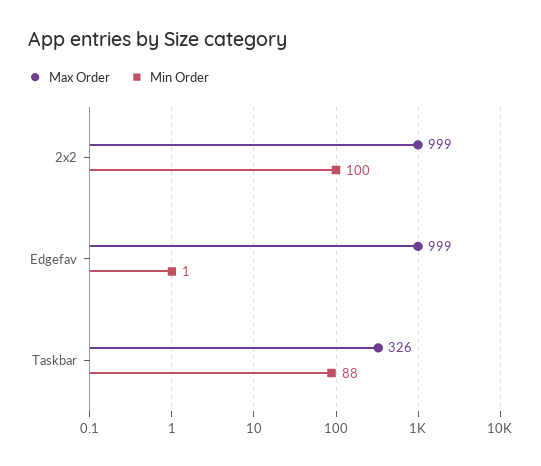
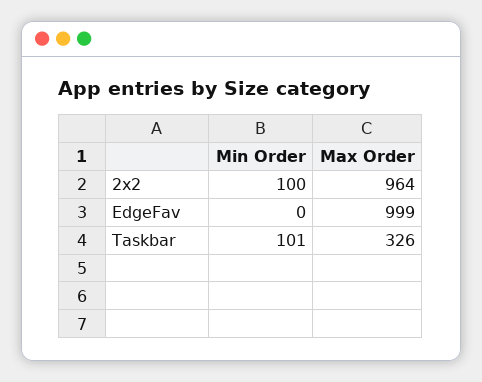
  {
    "Max Order": {
-     "2x2": 999,
+     "2x2": 964,
      "Edgefav": 999,
      "Taskbar": 326
    },
    "Min Order": {
      "2x2": 100,
-     "Edgefav": 1,
+     "Edgefav": 0,
-     "Taskbar": 88
+     "Taskbar": 101
    }
  }

